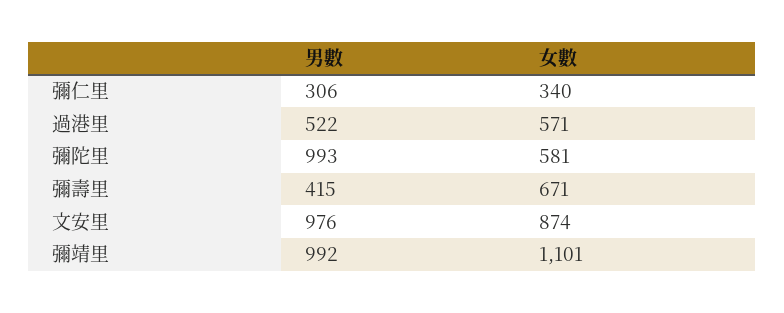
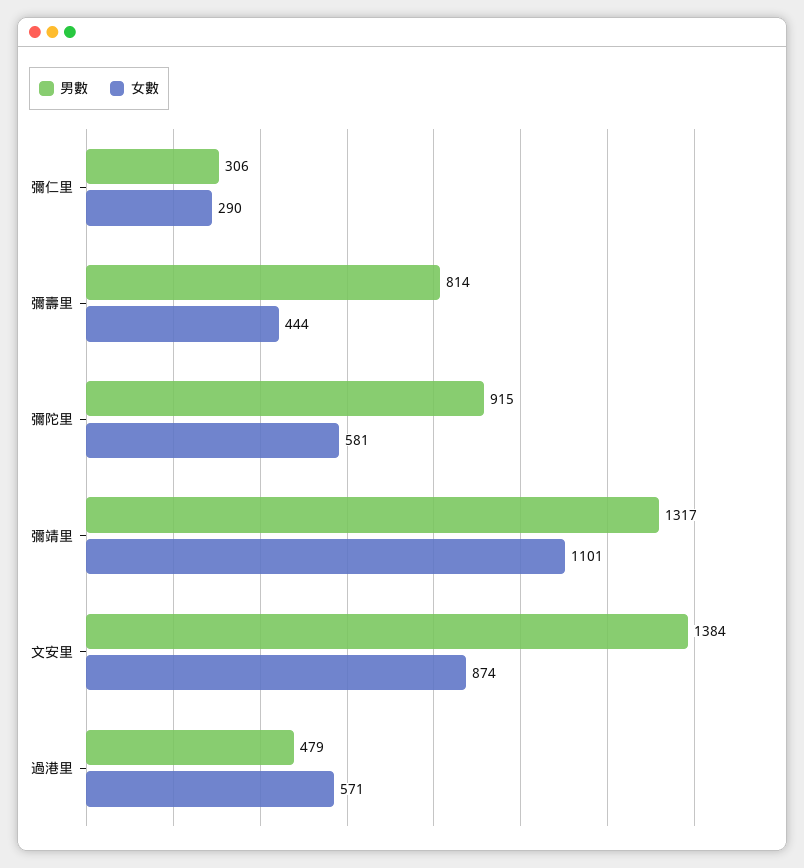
  {
    "男數": {
      "彌仁里": 306,
-     "過港里": 522,
+     "過港里": 479,
-     "彌陀里": 993,
+     "彌陀里": 915,
-     "彌壽里": 415,
+     "彌壽里": 814,
-     "文安里": 976,
+     "文安里": 1384,
-     "彌靖里": 992
+     "彌靖里": 1317
    },
    "女數": {
-     "彌仁里": 340,
+     "彌仁里": 290,
      "過港里": 571,
      "彌陀里": 581,
-     "彌壽里": 671,
+     "彌壽里": 444,
      "文安里": 874,
      "彌靖里": 1101
    }
  }

